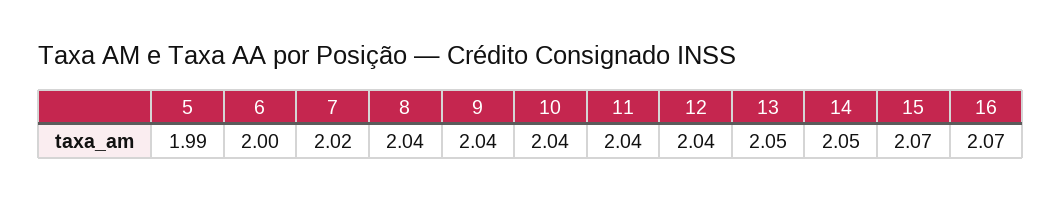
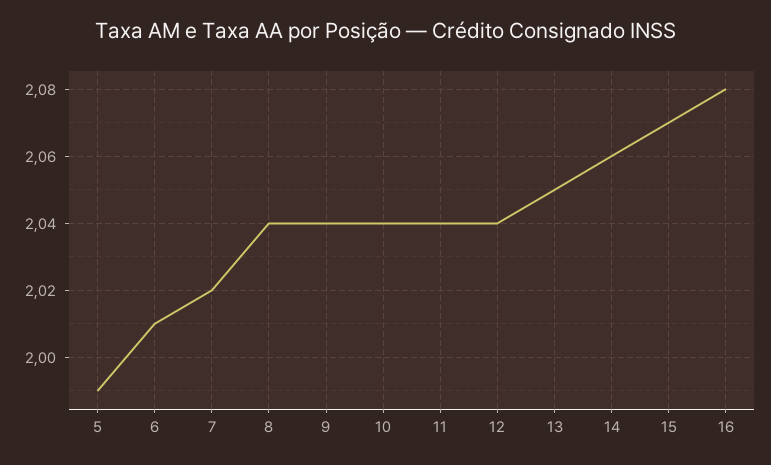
  {
    "5": 1.99,
-   "6": 2,
+   "6": 2.01,
    "7": 2.02,
    "8": 2.04,
    "9": 2.04,
    "10": 2.04,
    "11": 2.04,
    "12": 2.04,
    "13": 2.05,
-   "14": 2.05,
+   "14": 2.06,
    "15": 2.07,
-   "16": 2.07
+   "16": 2.08
  }

